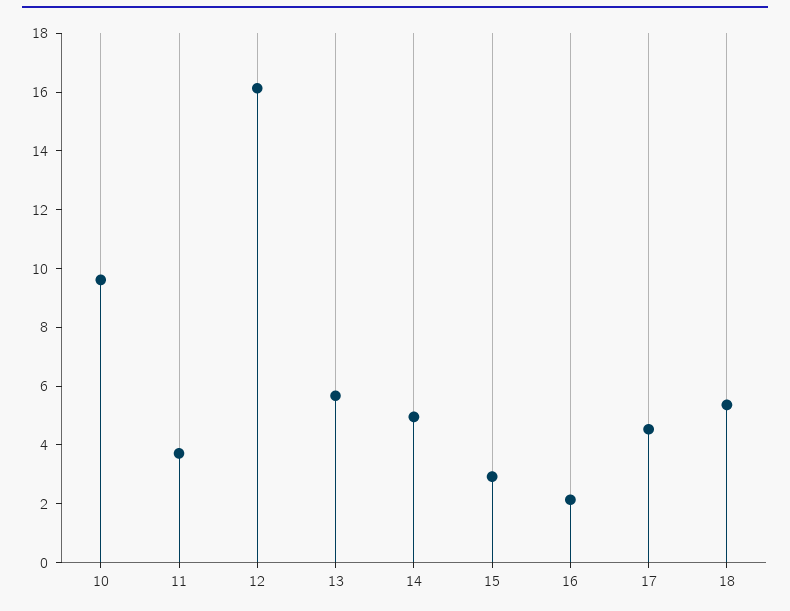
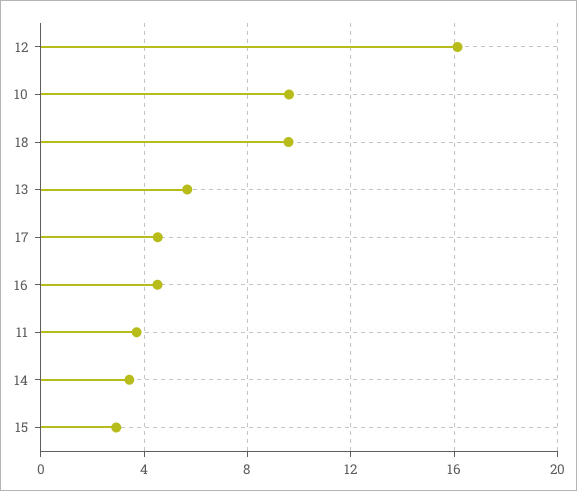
  {
    "10": 9.5,
    "11": 3.5,
    "12": 16,
    "13": 5.5,
-   "14": 5,
+   "14": 3.5,
    "15": 3,
-   "16": 2,
+   "16": 4.5,
    "17": 4.5,
-   "18": 5.5
+   "18": 9.5
  }

